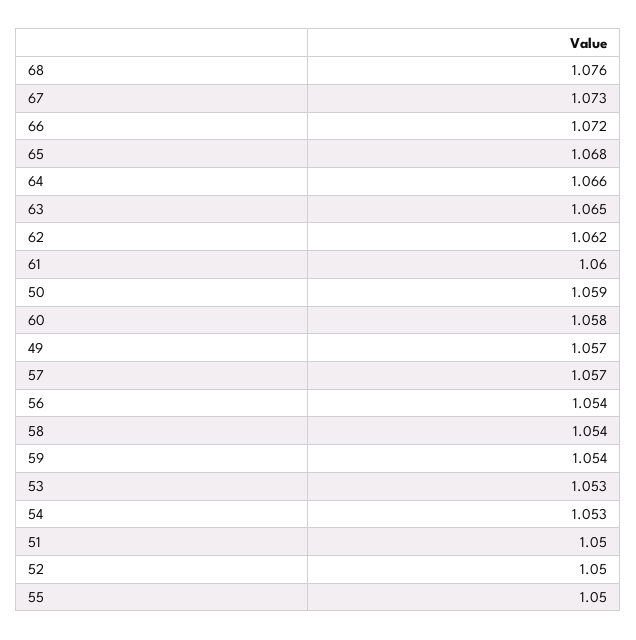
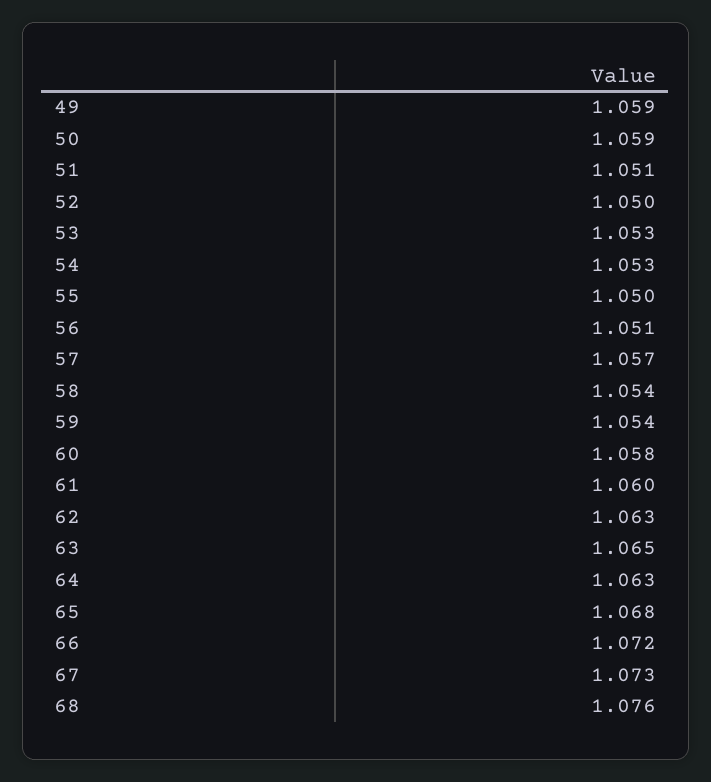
  {
    "68": 1.076,
    "67": 1.073,
    "66": 1.072,
    "65": 1.068,
-   "64": 1.066,
+   "64": 1.063,
    "63": 1.065,
-   "62": 1.062,
+   "62": 1.063,
    "61": 1.06,
    "50": 1.059,
    "60": 1.058,
-   "49": 1.057,
+   "49": 1.059,
    "57": 1.057,
-   "56": 1.054,
+   "56": 1.051,
    "58": 1.054,
    "59": 1.054,
    "53": 1.053,
    "54": 1.053,
-   "51": 1.05,
+   "51": 1.051,
    "52": 1.05,
    "55": 1.05
  }

